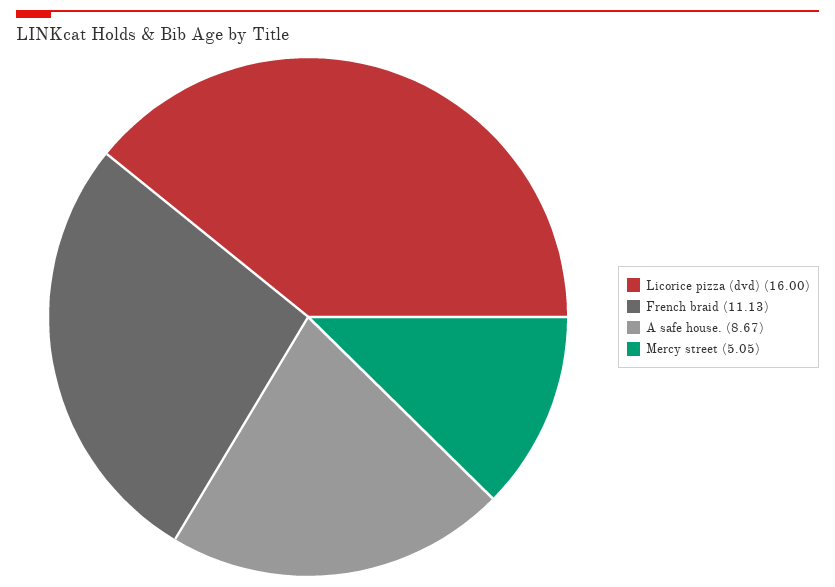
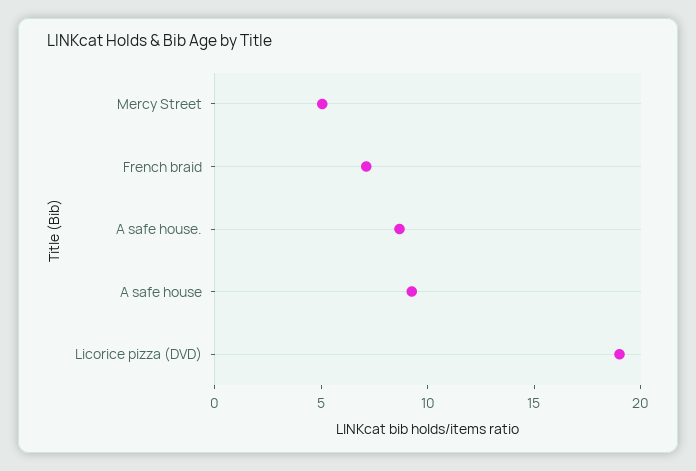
  {
-   "Licorice pizza (dvd)": 16,
+   "Licorice pizza (dvd)": 19,
-   "French braid": 11.13,
+   "French braid": 7,
    "A safe house.": 8.67,
-   "Mercy street": 5.05
+   "Mercy street": 5.05,
+   "A safe house": 9
  }

